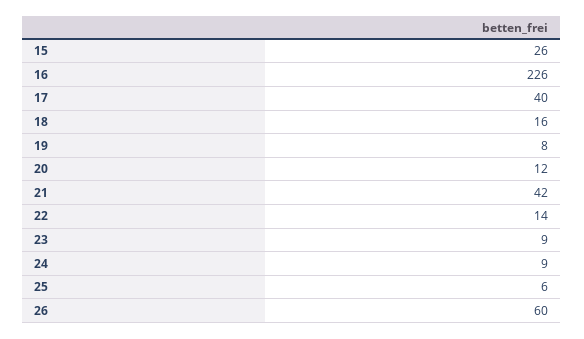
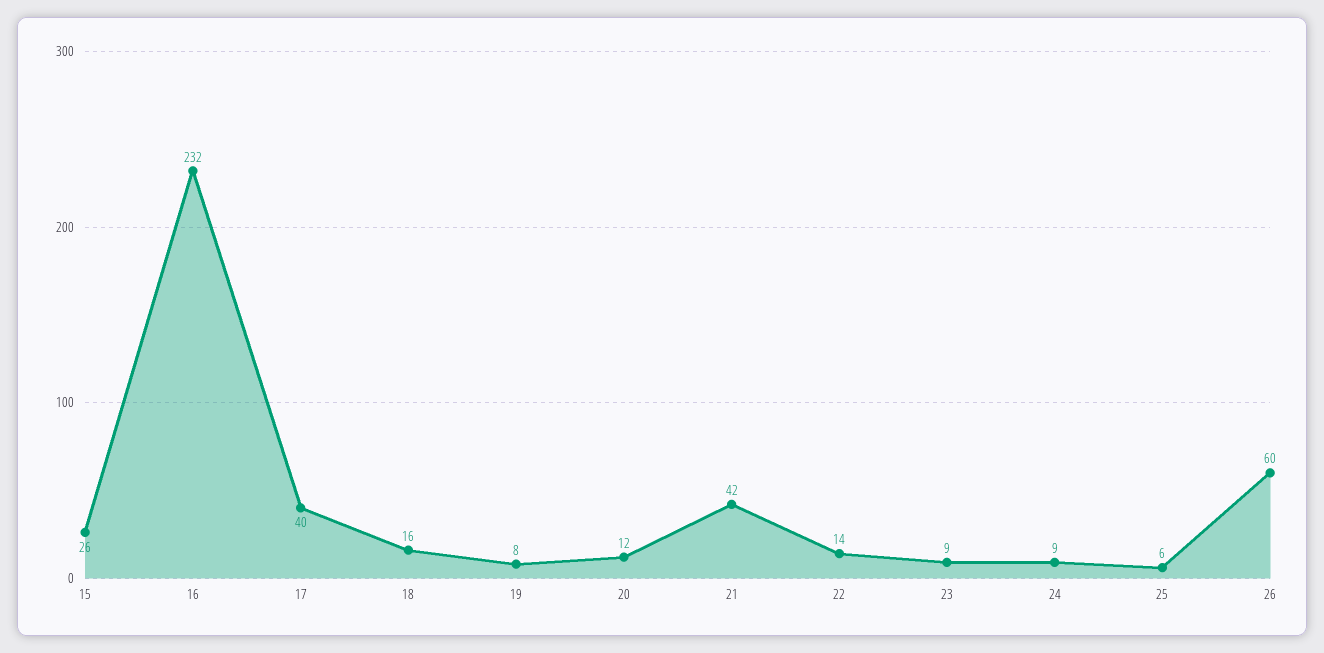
  {
    "15": 26,
-   "16": 226,
+   "16": 232,
    "17": 40,
    "18": 16,
    "19": 8,
    "20": 12,
    "21": 42,
    "22": 14,
    "23": 9,
    "24": 9,
    "25": 6,
    "26": 60
  }

